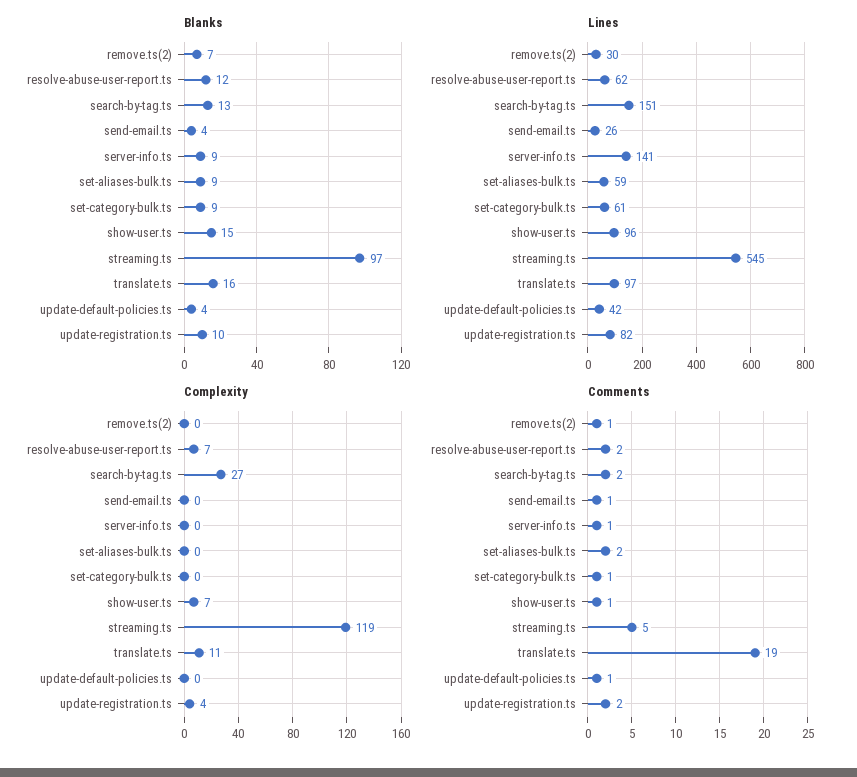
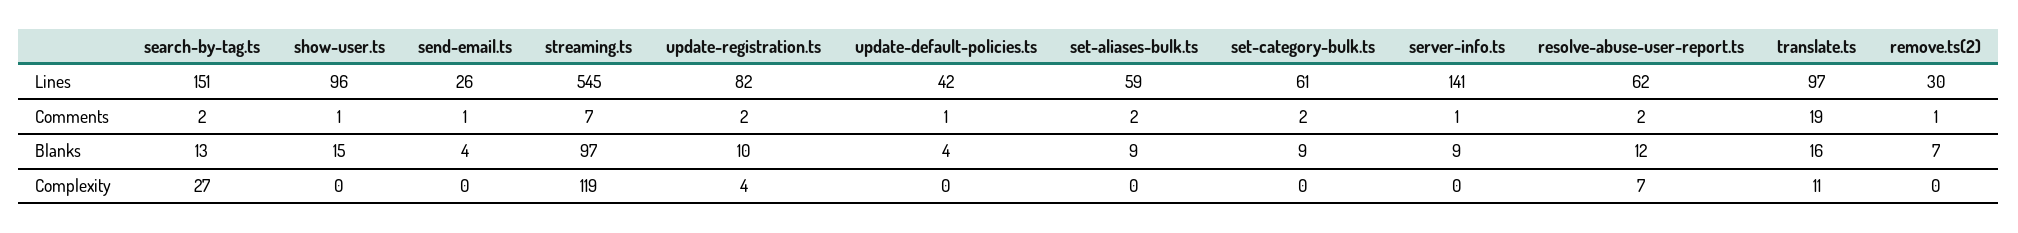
  {
    "Blanks": {
      "remove.ts(2)": 7,
      "resolve-abuse-user-report.ts": 12,
      "search-by-tag.ts": 13,
      "send-email.ts": 4,
      "server-info.ts": 9,
      "set-aliases-bulk.ts": 9,
      "set-category-bulk.ts": 9,
      "show-user.ts": 15,
      "streaming.ts": 97,
      "translate.ts": 16,
      "update-default-policies.ts": 4,
      "update-registration.ts": 10
    },
    "Lines": {
      "remove.ts(2)": 30,
      "resolve-abuse-user-report.ts": 62,
      "search-by-tag.ts": 151,
      "send-email.ts": 26,
      "server-info.ts": 141,
      "set-aliases-bulk.ts": 59,
      "set-category-bulk.ts": 61,
      "show-user.ts": 96,
      "streaming.ts": 545,
      "translate.ts": 97,
      "update-default-policies.ts": 42,
      "update-registration.ts": 82
    },
    "Complexity": {
      "remove.ts(2)": 0,
      "resolve-abuse-user-report.ts": 7,
      "search-by-tag.ts": 27,
      "send-email.ts": 0,
      "server-info.ts": 0,
      "set-aliases-bulk.ts": 0,
      "set-category-bulk.ts": 0,
-     "show-user.ts": 7,
+     "show-user.ts": 0,
      "streaming.ts": 119,
      "translate.ts": 11,
      "update-default-policies.ts": 0,
      "update-registration.ts": 4
    },
    "Comments": {
      "remove.ts(2)": 1,
      "resolve-abuse-user-report.ts": 2,
      "search-by-tag.ts": 2,
      "send-email.ts": 1,
      "server-info.ts": 1,
      "set-aliases-bulk.ts": 2,
-     "set-category-bulk.ts": 1,
+     "set-category-bulk.ts": 2,
      "show-user.ts": 1,
-     "streaming.ts": 5,
+     "streaming.ts": 7,
      "translate.ts": 19,
      "update-default-policies.ts": 1,
      "update-registration.ts": 2
    }
  }

